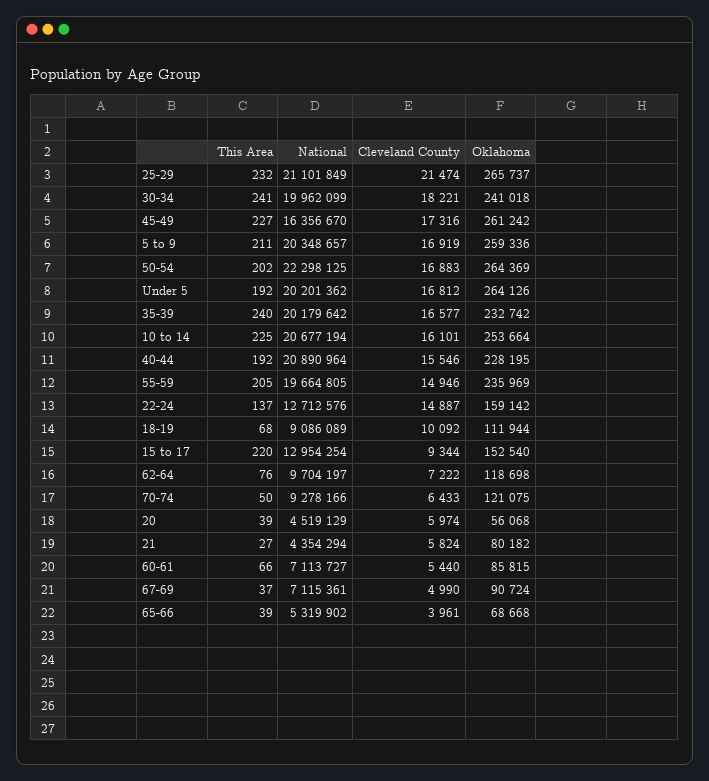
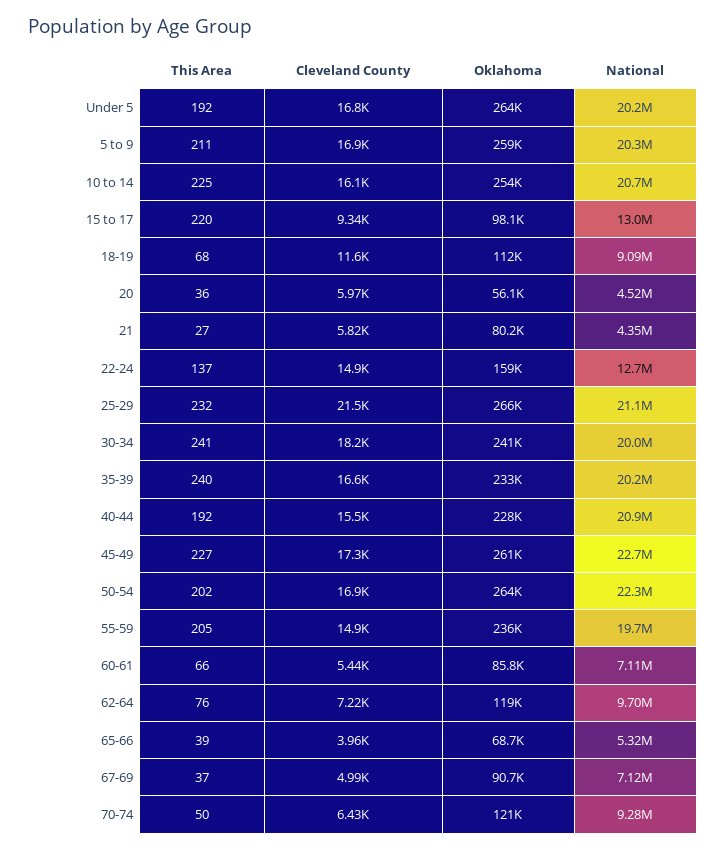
  {
    "This Area": {
      "25-29": 232,
      "30-34": 241,
      "45-49": 227,
      "5 to 9": 211,
      "50-54": 202,
      "Under 5": 192,
      "35-39": 240,
      "10 to 14": 225,
      "40-44": 192,
      "55-59": 205,
      "22-24": 137,
      "18-19": 68,
      "15 to 17": 220,
      "62-64": 76,
      "70-74": 50,
-     "20": 39,
+     "20": 36,
      "21": 27,
      "60-61": 66,
      "67-69": 37,
      "65-66": 39
    },
    "National": {
      "25-29": 21101849,
      "30-34": 19962099,
-     "45-49": 16356670,
+     "45-49": 22700000,
      "5 to 9": 20348657,
      "50-54": 22298125,
      "Under 5": 20201362,
      "35-39": 20179642,
      "10 to 14": 20677194,
      "40-44": 20890964,
      "55-59": 19664805,
      "22-24": 12712576,
      "18-19": 9086089,
      "15 to 17": 12954254,
      "62-64": 9704197,
      "70-74": 9278166,
      "20": 4519129,
      "21": 4354294,
      "60-61": 7113727,
      "67-69": 7115361,
      "65-66": 5319902
    },
    "Cleveland County": {
      "25-29": 21474,
      "30-34": 18221,
      "45-49": 17316,
      "5 to 9": 16919,
      "50-54": 16883,
      "Under 5": 16812,
      "35-39": 16577,
      "10 to 14": 16101,
      "40-44": 15546,
      "55-59": 14946,
      "22-24": 14887,
-     "18-19": 10092,
+     "18-19": 11600,
      "15 to 17": 9344,
      "62-64": 7222,
      "70-74": 6433,
      "20": 5974,
      "21": 5824,
      "60-61": 5440,
      "67-69": 4990,
      "65-66": 3961
    },
    "Oklahoma": {
      "25-29": 265737,
      "30-34": 241018,
      "45-49": 261242,
      "5 to 9": 259336,
      "50-54": 264369,
      "Under 5": 264126,
      "35-39": 232742,
      "10 to 14": 253664,
      "40-44": 228195,
      "55-59": 235969,
      "22-24": 159142,
      "18-19": 111944,
-     "15 to 17": 152540,
+     "15 to 17": 98100,
      "62-64": 118698,
      "70-74": 121075,
      "20": 56068,
      "21": 80182,
      "60-61": 85815,
      "67-69": 90724,
      "65-66": 68668
    }
  }

